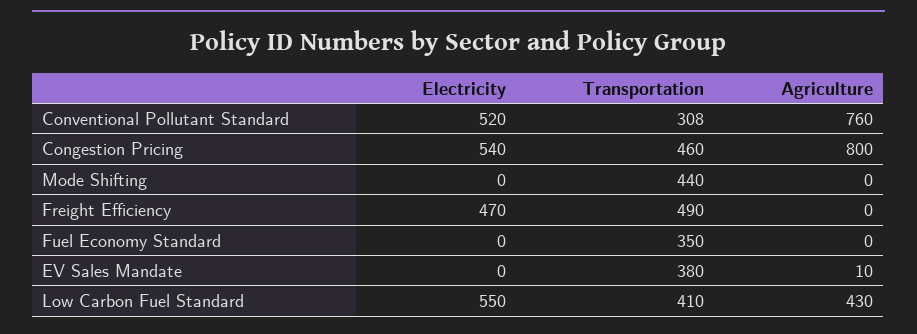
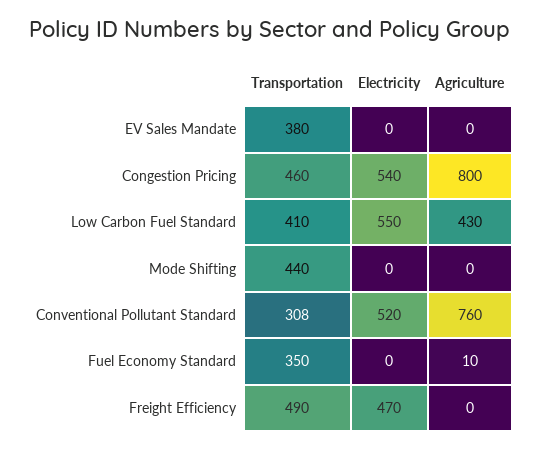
  {
    "Electricity": {
      "Conventional Pollutant Standard": 520,
      "Congestion Pricing": 540,
      "Mode Shifting": 0,
      "Freight Efficiency": 470,
      "Fuel Economy Standard": 0,
      "EV Sales Mandate": 0,
      "Low Carbon Fuel Standard": 550
    },
    "Transportation": {
      "Conventional Pollutant Standard": 308,
      "Congestion Pricing": 460,
      "Mode Shifting": 440,
      "Freight Efficiency": 490,
      "Fuel Economy Standard": 350,
      "EV Sales Mandate": 380,
      "Low Carbon Fuel Standard": 410
    },
    "Agriculture": {
      "Conventional Pollutant Standard": 760,
      "Congestion Pricing": 800,
      "Mode Shifting": 0,
      "Freight Efficiency": 0,
-     "Fuel Economy Standard": 0,
+     "Fuel Economy Standard": 10,
-     "EV Sales Mandate": 10,
+     "EV Sales Mandate": 0,
      "Low Carbon Fuel Standard": 430
    }
  }

